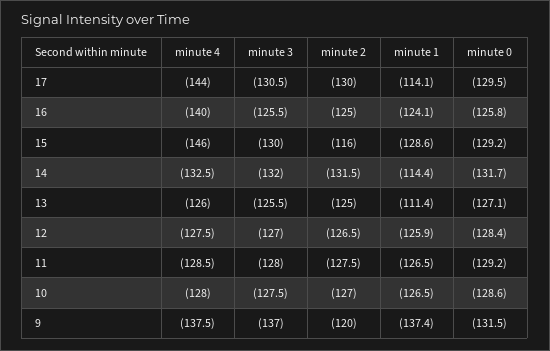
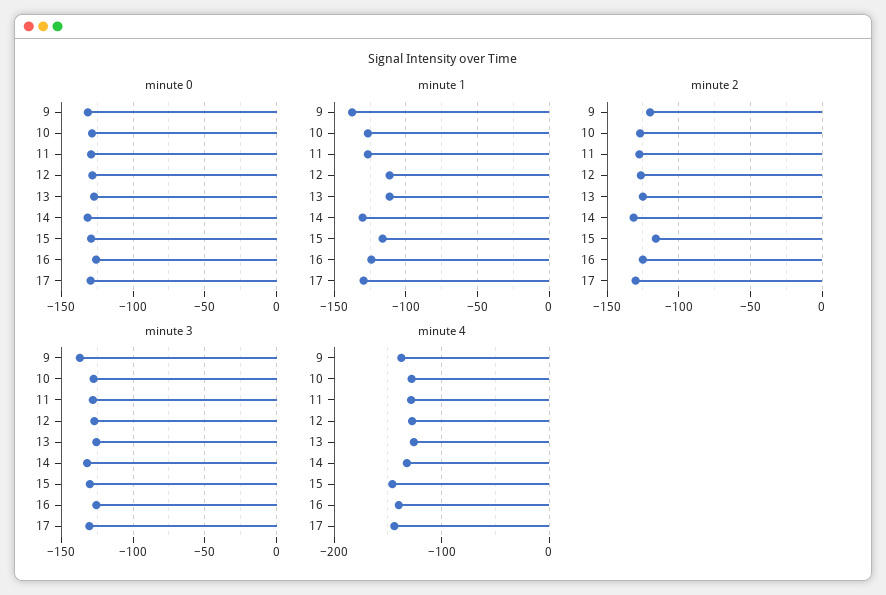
  {
    "minute 4": {
      "17": -144,
      "16": -140,
      "15": -146,
      "14": -132.5,
      "13": -126,
      "12": -127.5,
      "11": -128.5,
      "10": -128,
      "9": -137.5
    },
    "minute 3": {
      "17": -130.5,
      "16": -125.5,
      "15": -130,
      "14": -132,
      "13": -125.5,
      "12": -127,
      "11": -128,
      "10": -127.5,
      "9": -137
    },
    "minute 2": {
      "17": -130,
      "16": -125,
      "15": -116,
      "14": -131.5,
      "13": -125,
      "12": -126.5,
      "11": -127.5,
      "10": -127,
      "9": -120
    },
    "minute 1": {
-     "17": -114.1,
+     "17": -130,
      "16": -124.1,
-     "15": -128.6,
+     "15": -115,
-     "14": -114.4,
+     "14": -130,
      "13": -111.4,
-     "12": -125.9,
+     "12": -110,
      "11": -126.5,
      "10": -126.5,
      "9": -137.4
    },
    "minute 0": {
      "17": -129.5,
      "16": -125.8,
      "15": -129.2,
      "14": -131.7,
      "13": -127.1,
      "12": -128.4,
      "11": -129.2,
      "10": -128.6,
      "9": -131.5
    }
  }

